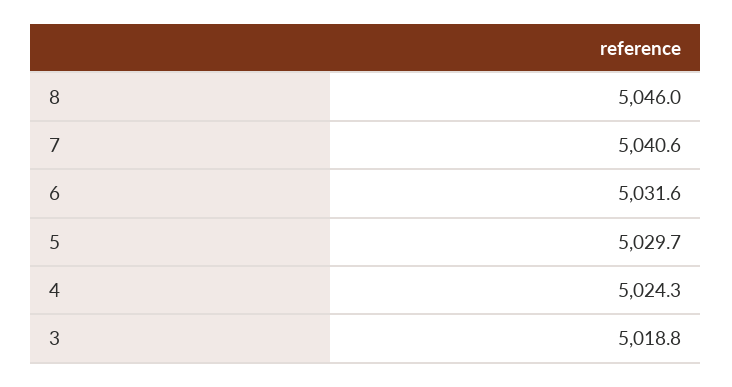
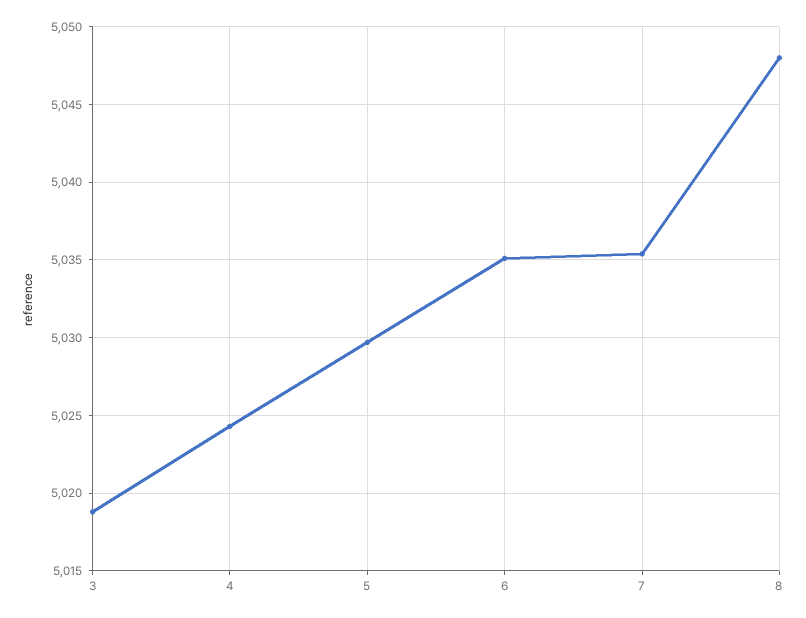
  {
-   "8": 5046,
+   "8": 5048,
-   "7": 5040.6,
+   "7": 5035.5,
-   "6": 5031.6,
+   "6": 5035,
    "5": 5029.7,
    "4": 5024.3,
    "3": 5018.8
  }

